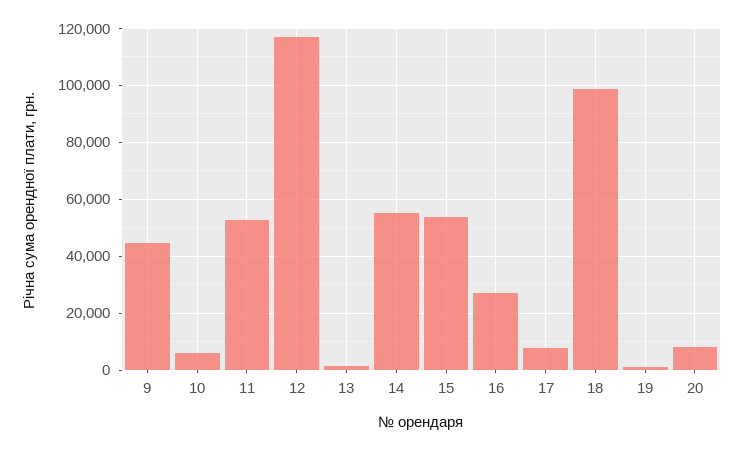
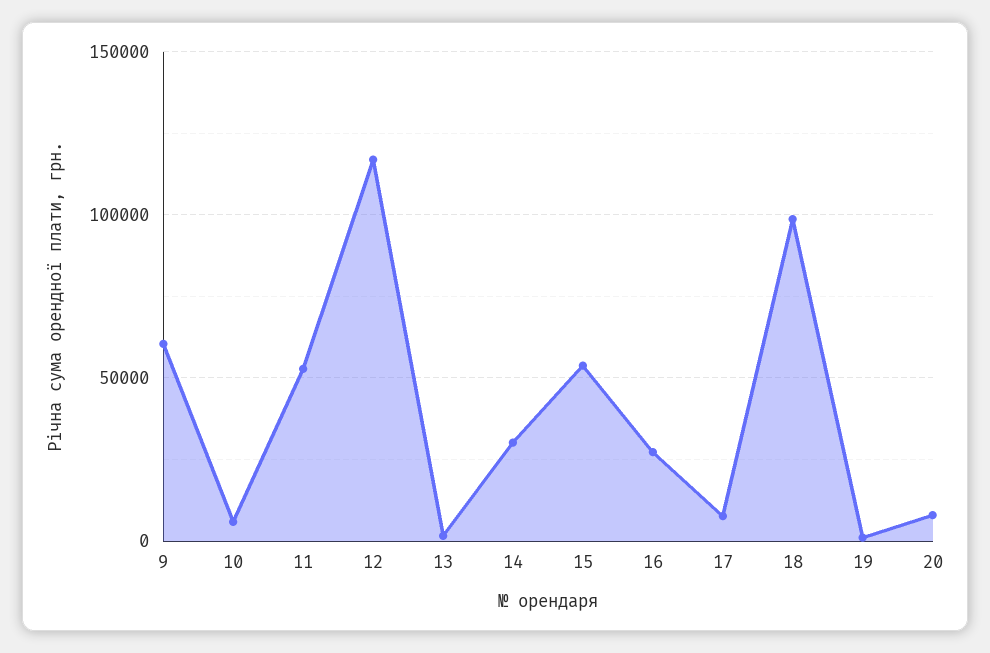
  {
-   "9": 45000,
+   "9": 60000,
    "10": 5000,
    "11": 52500,
    "12": 117500,
    "13": 2500,
-   "14": 55000,
+   "14": 30000,
    "15": 55000,
    "16": 27500,
    "17": 7500,
    "18": 97500,
    "19": 0,
    "20": 7500
  }

